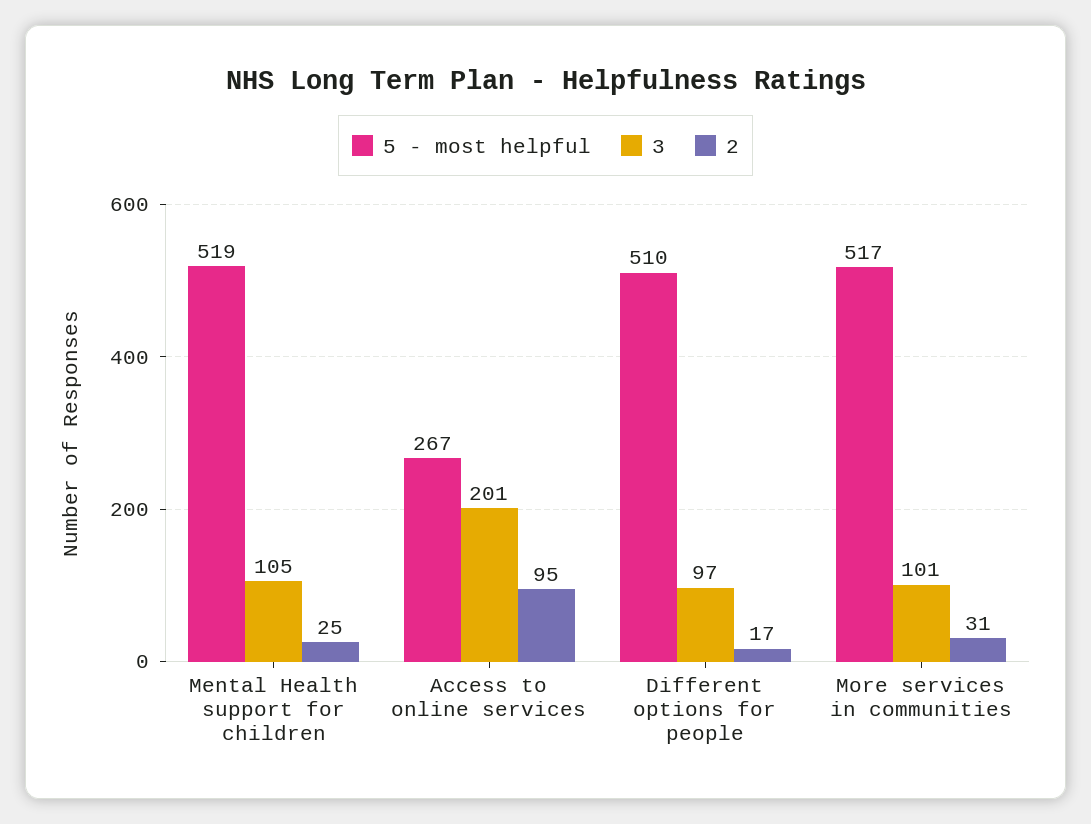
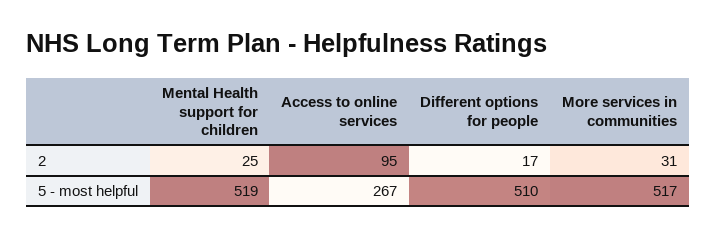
  {
    "5 - most helpful": {
      "Mental Health support for children": 519,
      "Access to online services": 267,
      "Different options for people": 510,
      "More services in communities": 517
    },
-   "3": {
-     "Mental Health support for children": 105,
-     "Access to online services": 201,
-     "Different options for people": 97,
-     "More services in communities": 101
-   },
    "2": {
      "Mental Health support for children": 25,
      "Access to online services": 95,
      "Different options for people": 17,
      "More services in communities": 31
    }
  }

